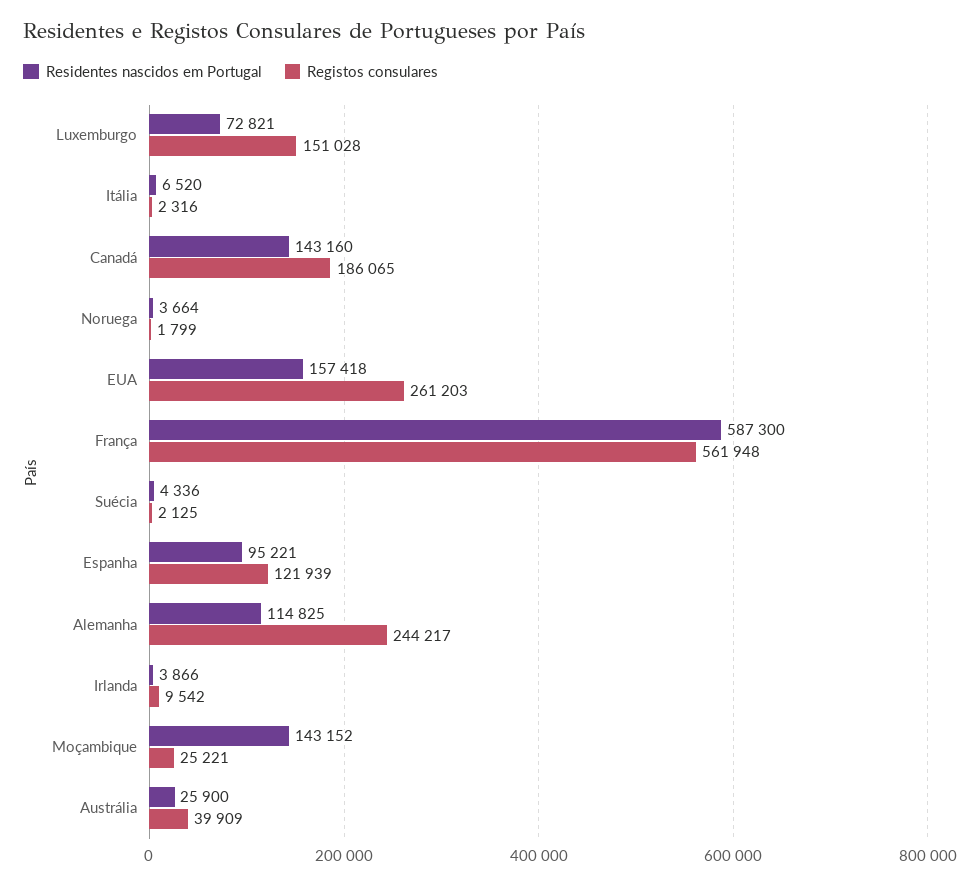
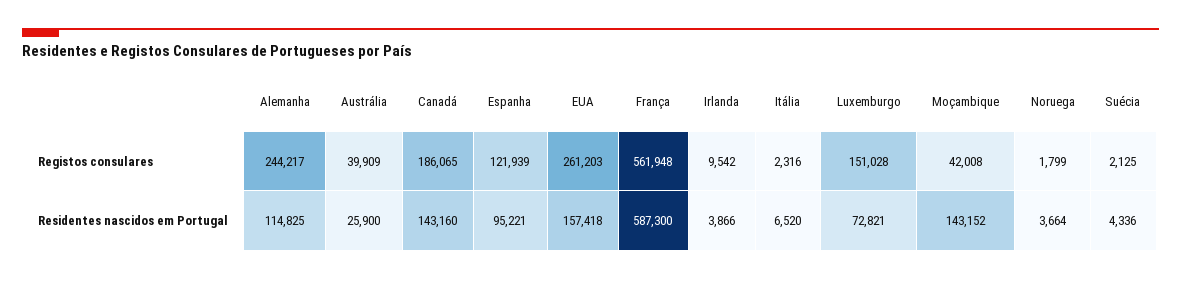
  {
    "Residentes nascidos em Portugal": {
      "Luxemburgo": 72821,
      "Itália": 6520,
      "Canadá": 143160,
      "Noruega": 3664,
      "EUA": 157418,
      "França": 587300,
      "Suécia": 4336,
      "Espanha": 95221,
      "Alemanha": 114825,
      "Irlanda": 3866,
      "Moçambique": 143152,
      "Austrália": 25900
    },
    "Registos consulares": {
      "Luxemburgo": 151028,
      "Itália": 2316,
      "Canadá": 186065,
      "Noruega": 1799,
      "EUA": 261203,
      "França": 561948,
      "Suécia": 2125,
      "Espanha": 121939,
      "Alemanha": 244217,
      "Irlanda": 9542,
-     "Moçambique": 25221,
+     "Moçambique": 42008,
      "Austrália": 39909
    }
  }

